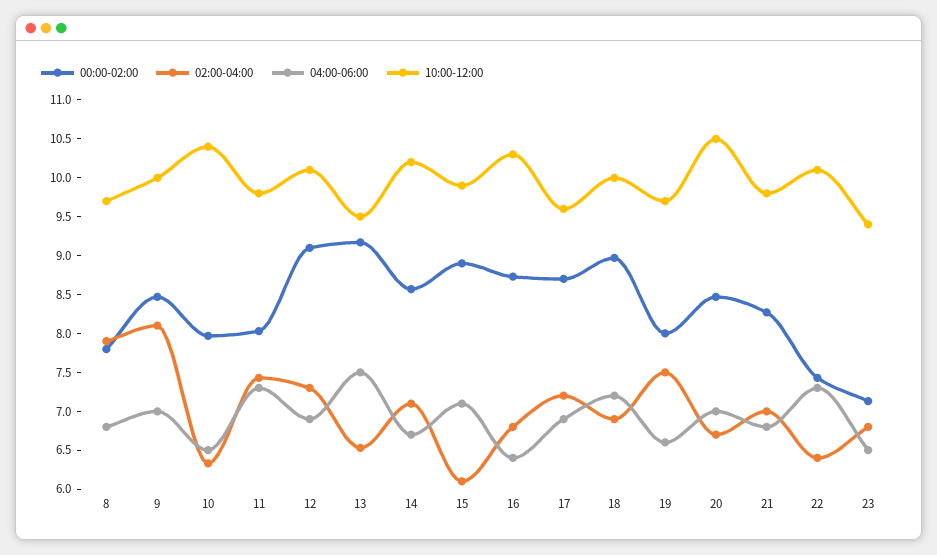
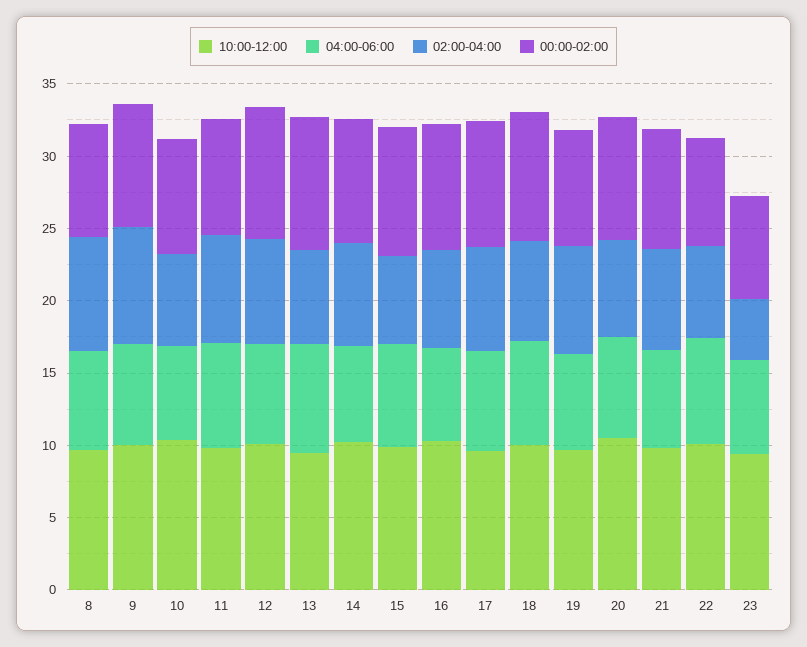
  {
    "00:00-02:00": {
      "8": 7.75,
      "9": 8.5,
      "10": 8,
      "11": 8,
      "12": 9,
      "13": 9.25,
      "14": 8.5,
      "15": 9,
      "16": 8.75,
      "17": 8.75,
      "18": 9,
      "19": 8,
      "20": 8.5,
      "21": 8.25,
      "22": 7.5,
      "23": 7.25
    },
    "02:00-04:00": {
      "8": 8,
      "9": 8,
      "10": 6.25,
      "11": 7.5,
      "12": 7.25,
      "13": 6.5,
      "14": 7,
      "15": 6,
      "16": 6.75,
      "17": 7.25,
      "18": 7,
      "19": 7.5,
      "20": 6.75,
      "21": 7,
      "22": 6.5,
-     "23": 6.75
+     "23": 4
    },
    "04:00-06:00": {
      "8": 6.75,
      "9": 7,
      "10": 6.5,
      "11": 7.25,
      "12": 7,
      "13": 7.5,
      "14": 6.75,
      "15": 7,
      "16": 6.5,
      "17": 7,
      "18": 7.25,
      "19": 6.5,
      "20": 7,
      "21": 6.75,
      "22": 7.25,
      "23": 6.5
    },
    "10:00-12:00": {
      "8": 9.75,
      "9": 10,
      "10": 10.5,
      "11": 9.75,
      "12": 10,
      "13": 9.5,
      "14": 10.25,
      "15": 10,
      "16": 10.25,
      "17": 9.5,
      "18": 10,
      "19": 9.75,
      "20": 10.5,
      "21": 9.75,
      "22": 10,
      "23": 9.5
    }
  }

